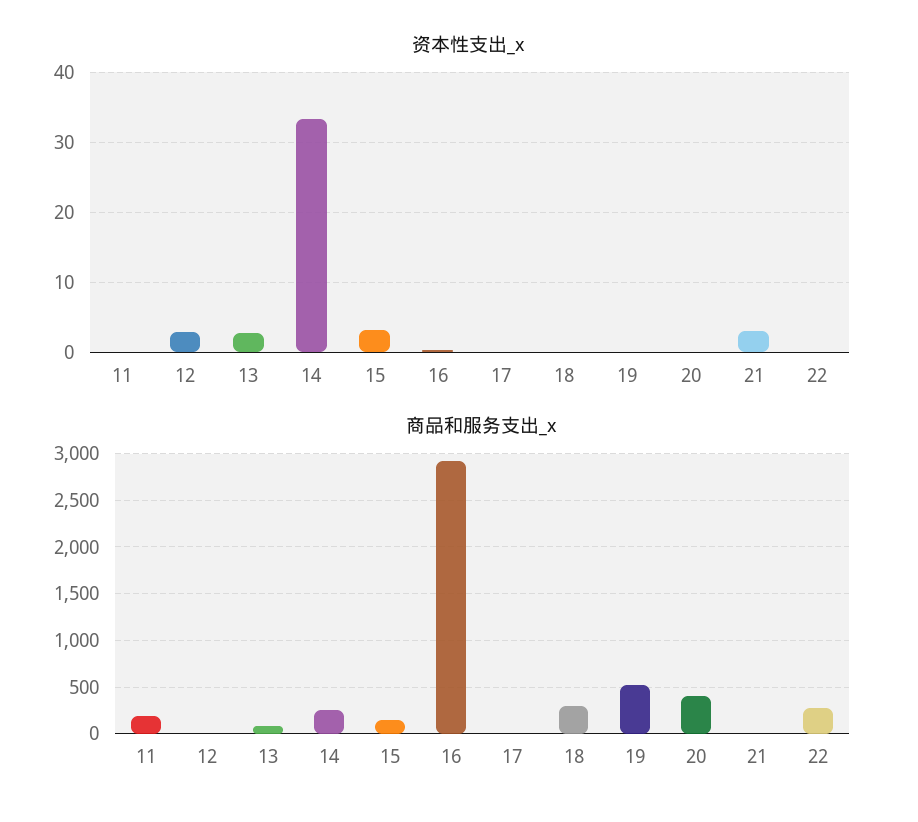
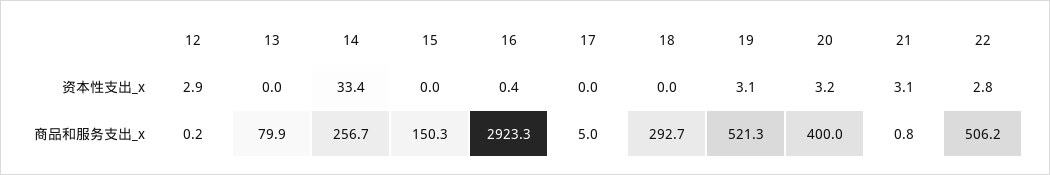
  {
    "资本性支出_x": {
-     "11": 0,
      "12": 2.9,
-     "13": 3,
+     "13": 0,
      "14": 33.4,
-     "15": 3,
+     "15": 0,
      "16": 0.4,
      "17": 0,
      "18": 0,
-     "19": 0,
+     "19": 3.1,
-     "20": 0,
+     "20": 3.2,
      "21": 3.1,
-     "22": 0
+     "22": 2.8
    },
    "商品和服务支出_x": {
-     "11": 200,
      "12": 0.2,
      "13": 79.9,
      "14": 256.7,
      "15": 150.3,
      "16": 2923.3,
      "17": 5,
      "18": 292.7,
      "19": 521.3,
      "20": 400,
      "21": 0.8,
-     "22": 300
+     "22": 506.2
    }
  }

